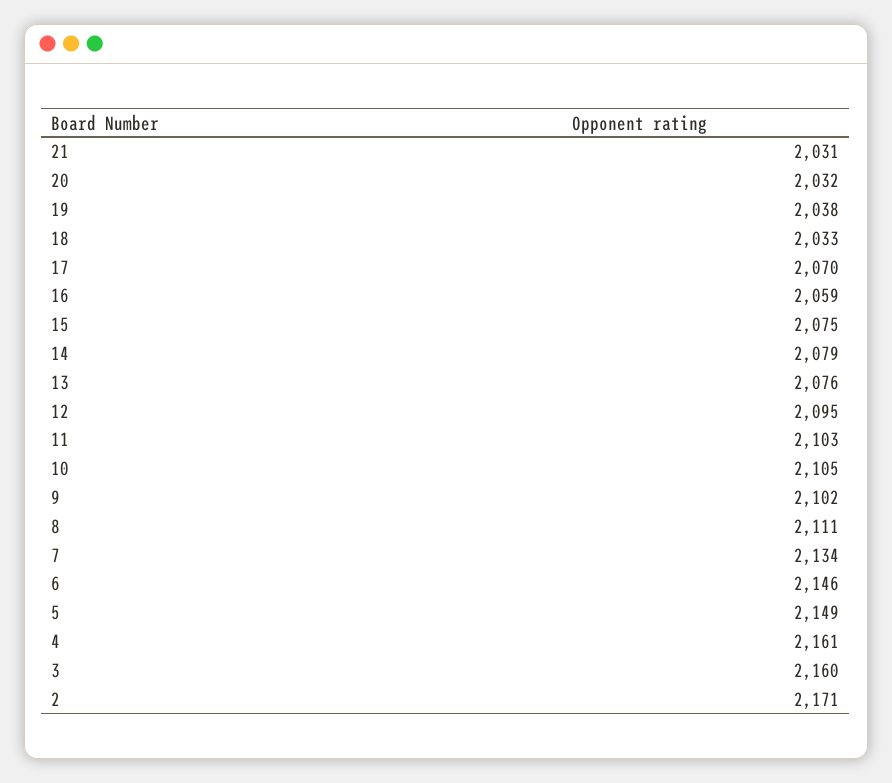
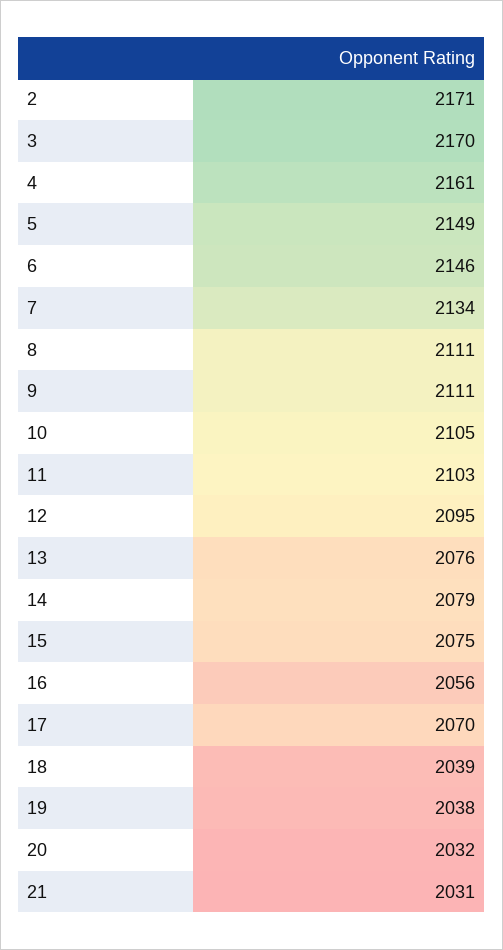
  {
    "21": 2031,
    "20": 2032,
    "19": 2038,
-   "18": 2033,
+   "18": 2039,
    "17": 2070,
-   "16": 2059,
+   "16": 2056,
    "15": 2075,
    "14": 2079,
    "13": 2076,
    "12": 2095,
    "11": 2103,
    "10": 2105,
-   "9": 2102,
+   "9": 2111,
    "8": 2111,
    "7": 2134,
    "6": 2146,
    "5": 2149,
    "4": 2161,
-   "3": 2160,
+   "3": 2170,
    "2": 2171
  }

